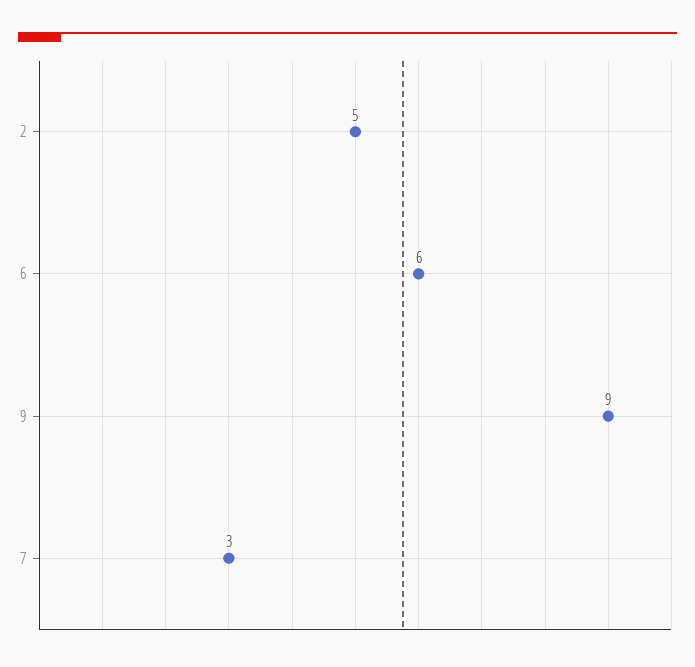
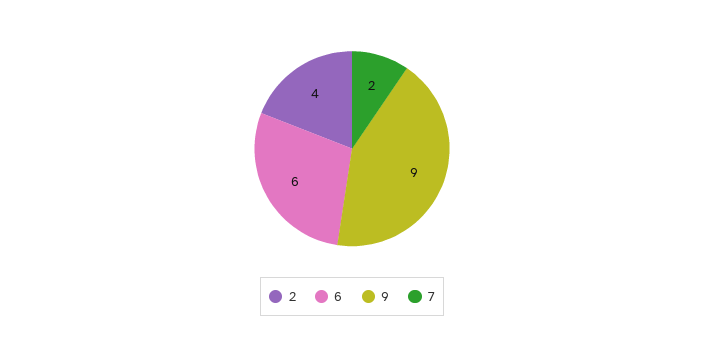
  {
-   "2": 5,
+   "2": 4,
    "6": 6,
    "9": 9,
-   "7": 3
+   "7": 2
  }

